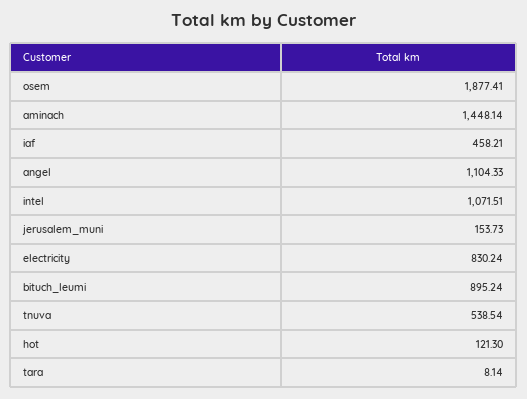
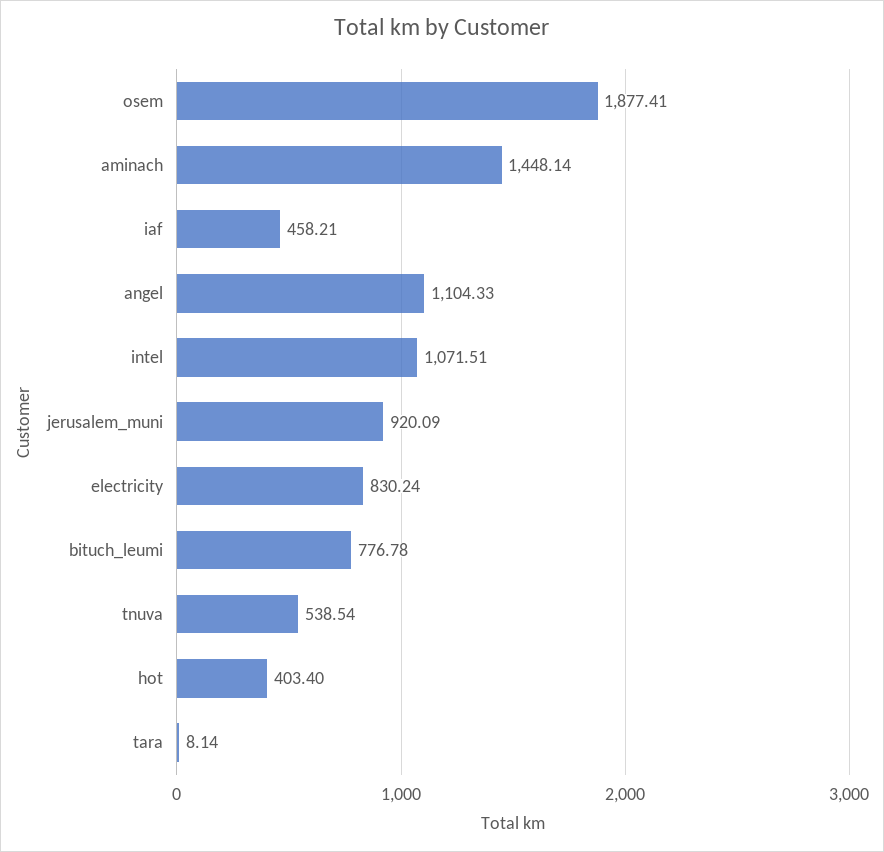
  {
    "osem": 1877.41,
    "aminach": 1448.14,
    "iaf": 458.21,
    "angel": 1104.33,
    "intel": 1071.51,
-   "jerusalem_muni": 153.73,
+   "jerusalem_muni": 920.09,
    "electricity": 830.24,
-   "bituch_leumi": 895.24,
+   "bituch_leumi": 776.78,
    "tnuva": 538.54,
-   "hot": 121.3,
+   "hot": 403.4,
    "tara": 8.14
  }

